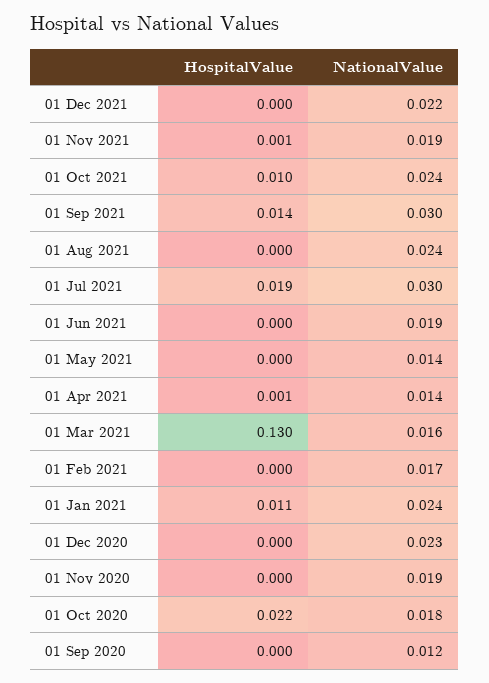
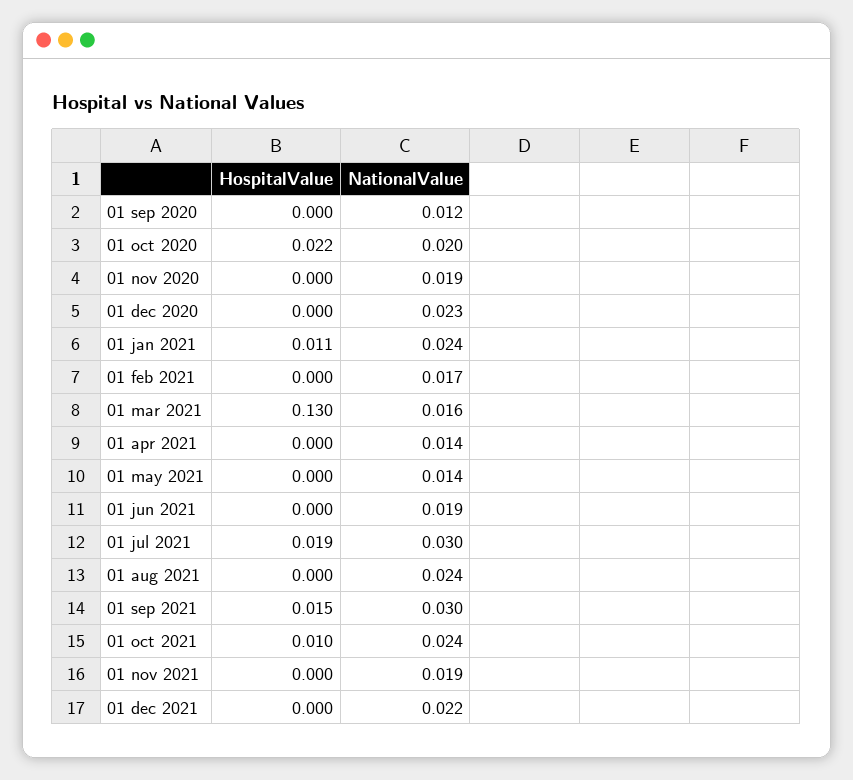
  {
    "HospitalValue": {
      "01 Dec 2021": 0,
-     "01 Nov 2021": 0.001,
+     "01 Nov 2021": 0,
      "01 Oct 2021": 0.01,
-     "01 Sep 2021": 0.014,
+     "01 Sep 2021": 0.015,
      "01 Aug 2021": 0,
      "01 Jul 2021": 0.019,
      "01 Jun 2021": 0,
      "01 May 2021": 0,
-     "01 Apr 2021": 0.001,
+     "01 Apr 2021": 0,
      "01 Mar 2021": 0.13,
      "01 Feb 2021": 0,
      "01 Jan 2021": 0.011,
      "01 Dec 2020": 0,
      "01 Nov 2020": 0,
      "01 Oct 2020": 0.022,
      "01 Sep 2020": 0
    },
    "NationalValue": {
      "01 Dec 2021": 0.022,
      "01 Nov 2021": 0.019,
      "01 Oct 2021": 0.024,
      "01 Sep 2021": 0.03,
      "01 Aug 2021": 0.024,
      "01 Jul 2021": 0.03,
      "01 Jun 2021": 0.019,
      "01 May 2021": 0.014,
      "01 Apr 2021": 0.014,
      "01 Mar 2021": 0.016,
      "01 Feb 2021": 0.017,
      "01 Jan 2021": 0.024,
      "01 Dec 2020": 0.023,
      "01 Nov 2020": 0.019,
-     "01 Oct 2020": 0.018,
+     "01 Oct 2020": 0.02,
      "01 Sep 2020": 0.012
    }
  }

